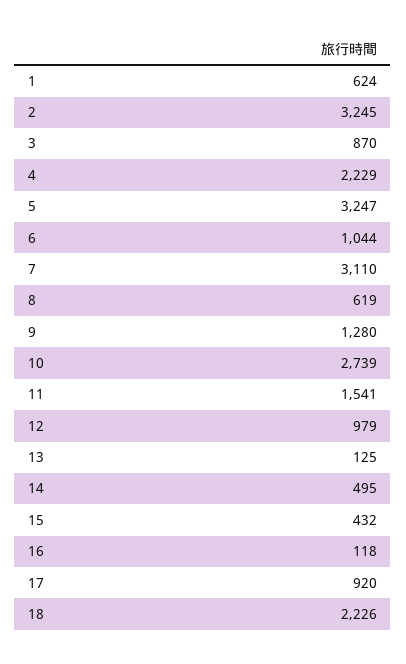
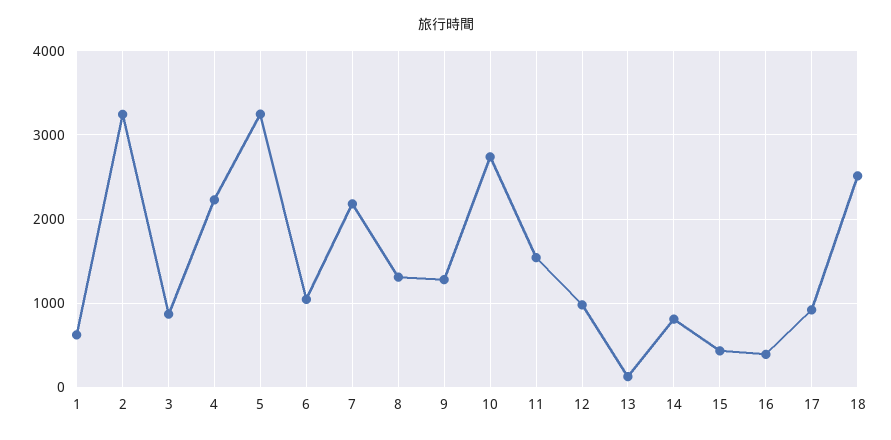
  {
    "1": 624,
    "2": 3245,
    "3": 870,
    "4": 2229,
    "5": 3247,
    "6": 1044,
-   "7": 3110,
+   "7": 2200,
-   "8": 619,
+   "8": 1300,
    "9": 1280,
    "10": 2739,
    "11": 1541,
    "12": 979,
    "13": 125,
-   "14": 495,
+   "14": 800,
    "15": 432,
-   "16": 118,
+   "16": 400,
    "17": 920,
-   "18": 2226
+   "18": 2500
  }

